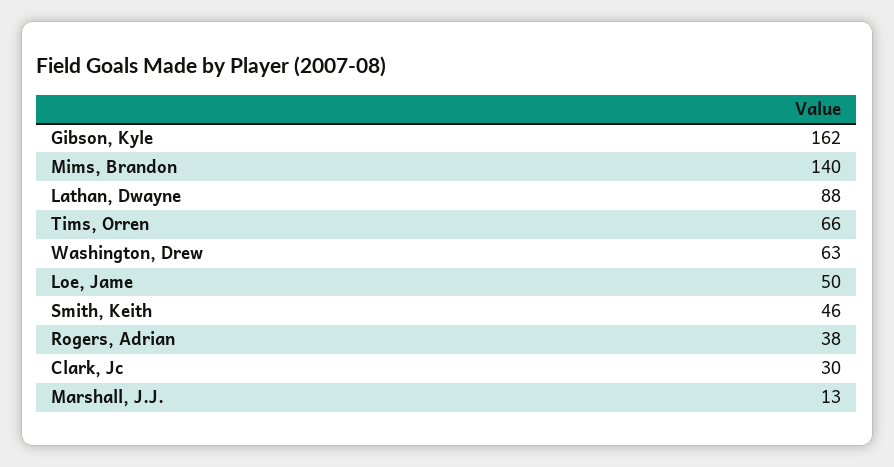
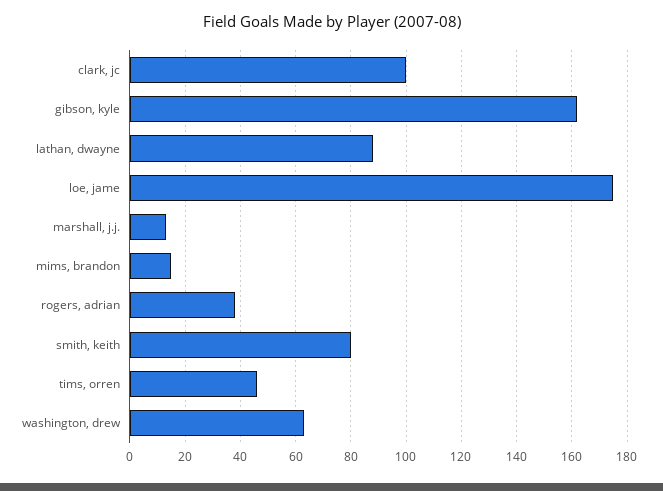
  {
    "Gibson, Kyle": 162,
-   "Mims, Brandon": 140,
+   "Mims, Brandon": 15,
    "Lathan, Dwayne": 88,
-   "Tims, Orren": 66,
+   "Tims, Orren": 45,
    "Washington, Drew": 63,
-   "Loe, Jame": 50,
+   "Loe, Jame": 175,
-   "Smith, Keith": 46,
+   "Smith, Keith": 80,
    "Rogers, Adrian": 38,
-   "Clark, Jc": 30,
+   "Clark, Jc": 100,
    "Marshall, J.J.": 13
  }

